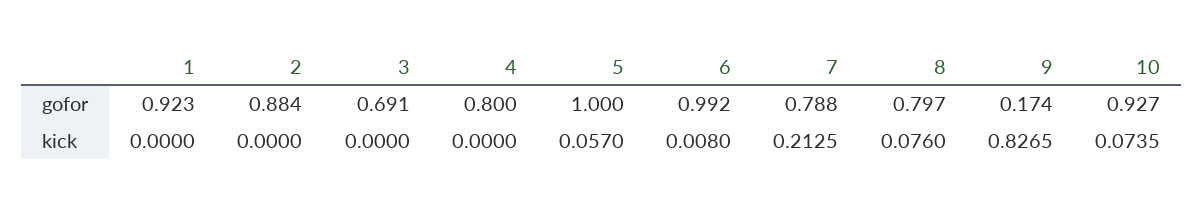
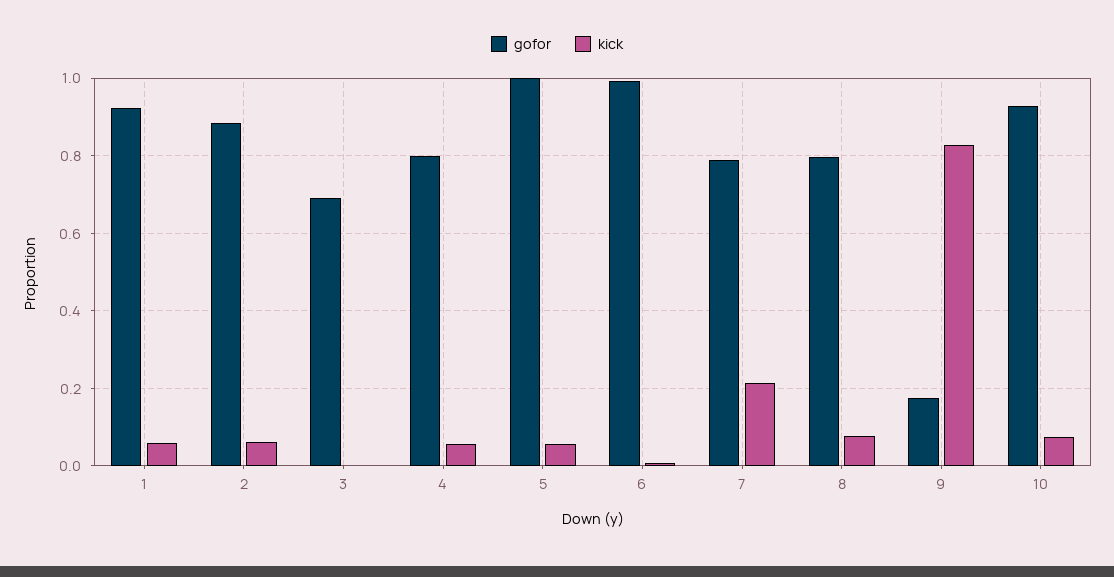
  {
    "gofor": {
      "1": 0.923,
      "2": 0.884,
      "3": 0.691,
      "4": 0.8,
      "5": 1,
      "6": 0.992,
      "7": 0.788,
      "8": 0.797,
      "9": 0.174,
      "10": 0.927
    },
    "kick": {
-     "1": 0,
+     "1": 0.06,
-     "2": 0,
+     "2": 0.06,
      "3": 0,
-     "4": 0,
+     "4": 0.06,
      "5": 0.057,
      "6": 0.008,
      "7": 0.2125,
      "8": 0.076,
      "9": 0.8265,
      "10": 0.0735
    }
  }

